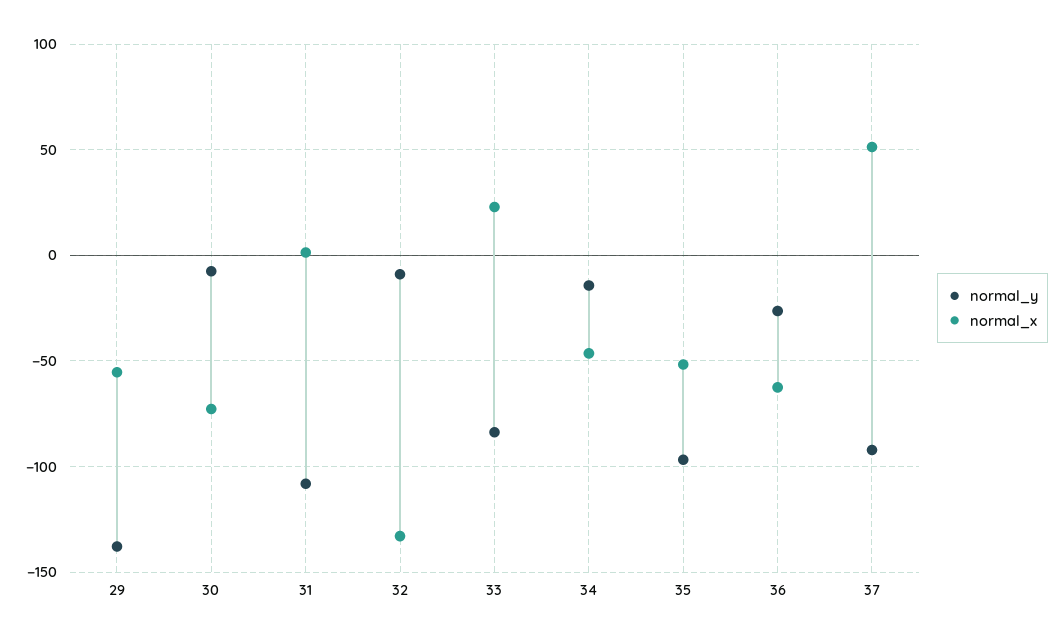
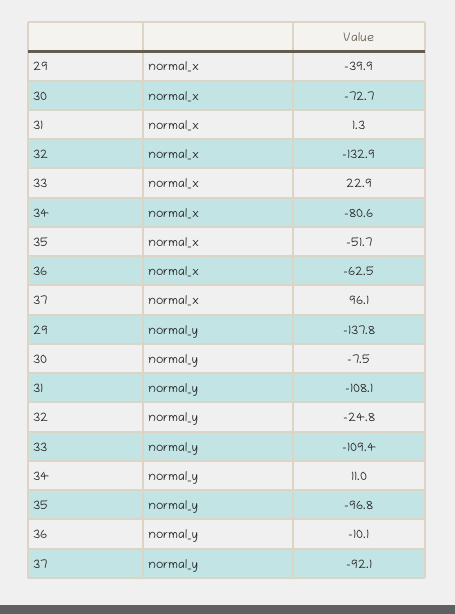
  {
    "normal_y": {
      "29": -137.8,
      "30": -7.5,
      "31": -108.1,
-     "32": -10,
+     "32": -24.8,
-     "33": -85,
+     "33": -109.4,
-     "34": -15,
+     "34": 11,
      "35": -96.8,
-     "36": -25,
+     "36": -10.1,
      "37": -92.1
    },
    "normal_x": {
-     "29": -55,
+     "29": -39.9,
      "30": -72.7,
      "31": 1.3,
      "32": -132.9,
      "33": 22.9,
-     "34": -45,
+     "34": -80.6,
      "35": -51.7,
      "36": -62.5,
-     "37": 50
+     "37": 96.1
    }
  }

